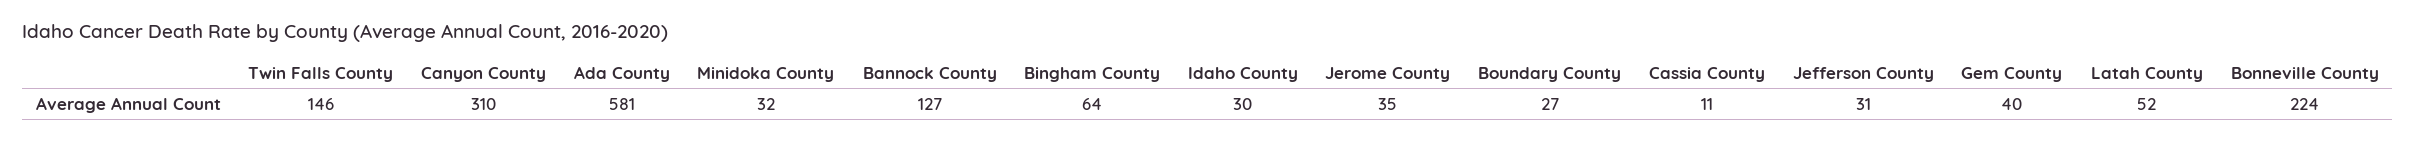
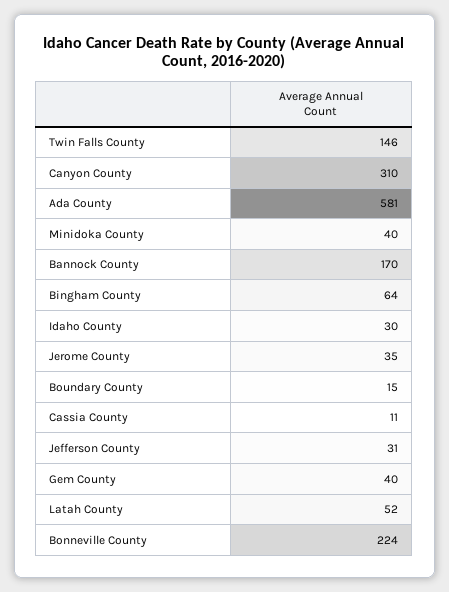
  {
    "Twin Falls County": 146,
    "Canyon County": 310,
    "Ada County": 581,
-   "Minidoka County": 32,
+   "Minidoka County": 40,
-   "Bannock County": 127,
+   "Bannock County": 170,
    "Bingham County": 64,
    "Idaho County": 30,
    "Jerome County": 35,
-   "Boundary County": 27,
+   "Boundary County": 15,
    "Cassia County": 11,
    "Jefferson County": 31,
    "Gem County": 40,
    "Latah County": 52,
    "Bonneville County": 224
  }

